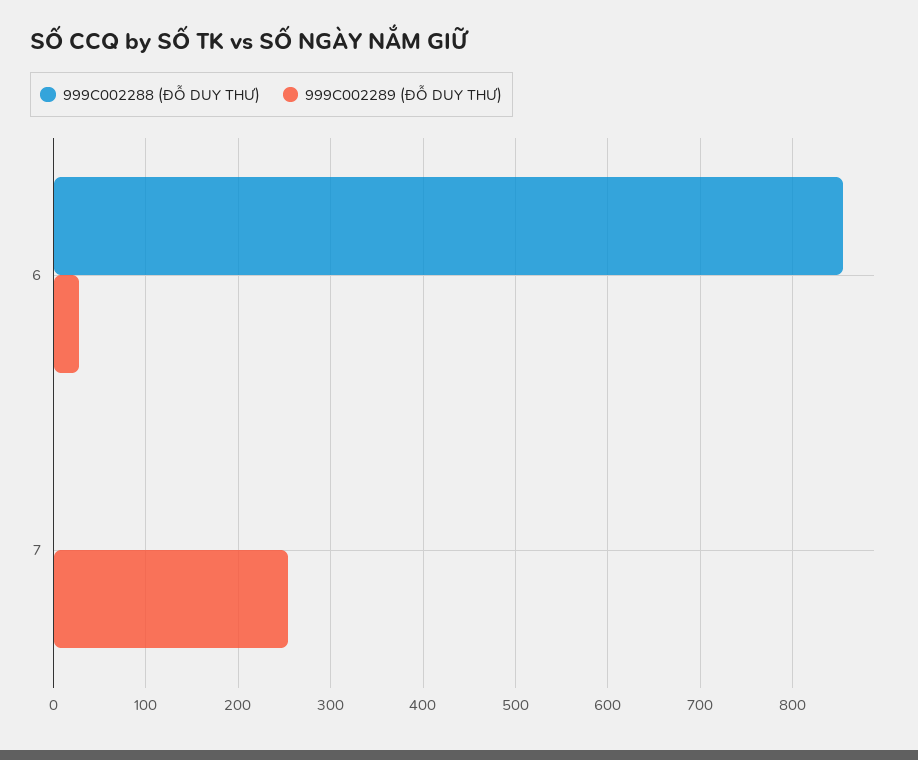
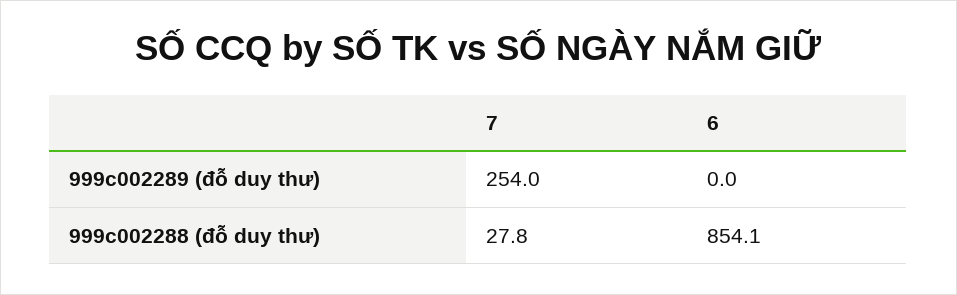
  {
    "999C002288 (ĐỖ DUY THƯ)": {
      "6": 854.1,
-     "7": 0
+     "7": 27.8
    },
    "999C002289 (ĐỖ DUY THƯ)": {
-     "6": 30,
+     "6": 0,
      "7": 254
    }
  }

